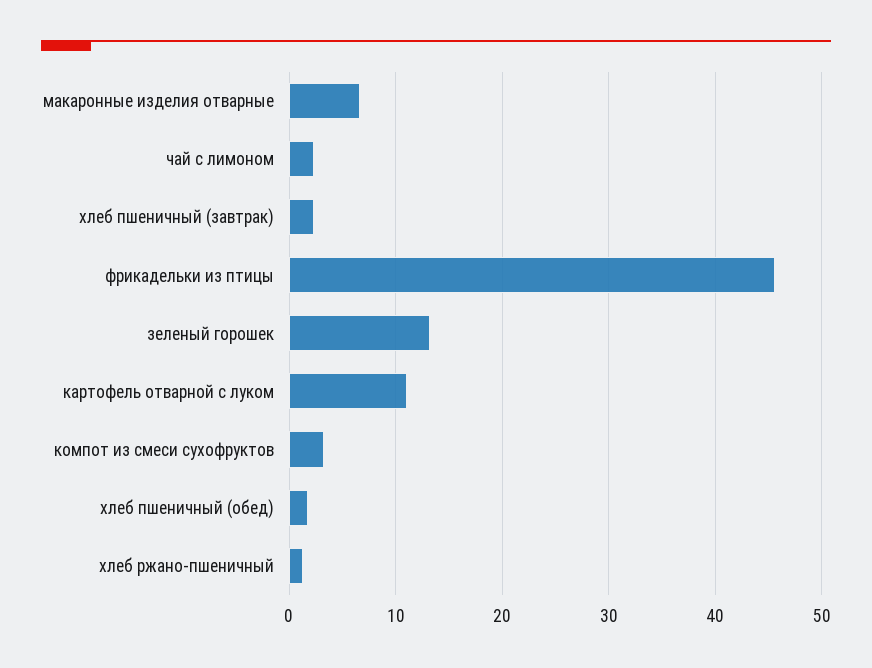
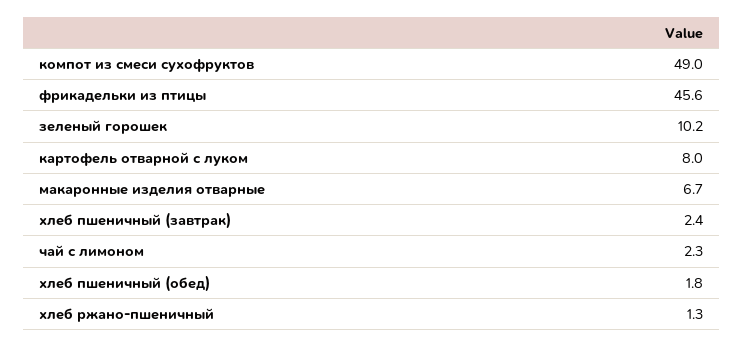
  {
    "макаронные изделия отварные": 6.7,
    "чай с лимоном": 2.3,
    "хлеб пшеничный (завтрак)": 2.4,
    "фрикадельки из птицы": 45.6,
-   "зеленый горошек": 13,
+   "зеленый горошек": 10.2,
-   "картофель отварной с луком": 11,
+   "картофель отварной с луком": 8,
-   "компот из смеси сухофруктов": 3,
+   "компот из смеси сухофруктов": 49,
    "хлеб пшеничный (обед)": 1.8,
    "хлеб ржано-пшеничный": 1.3
  }

